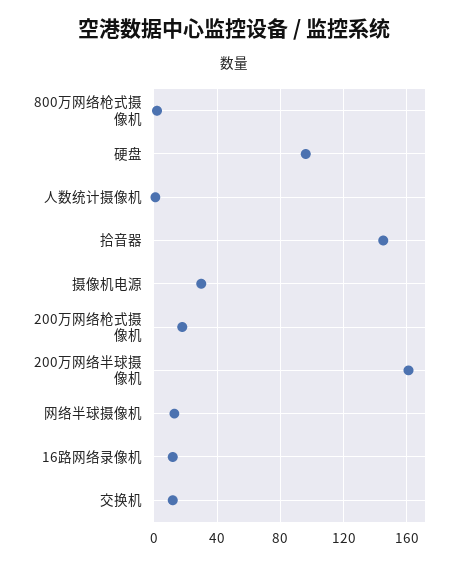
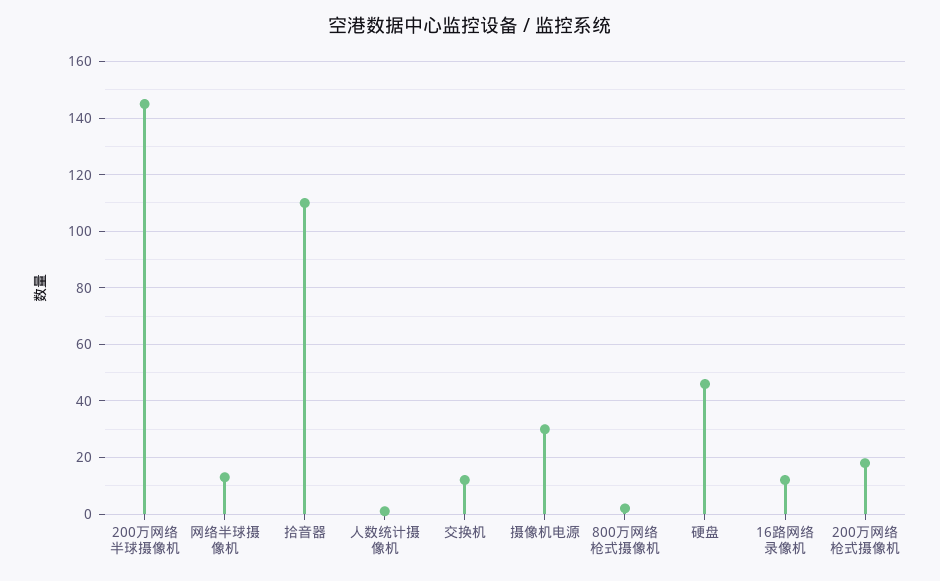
  {
    "800万网络枪式摄像机": 0,
-   "硬盘": 95,
+   "硬盘": 45,
    "人数统计摄像机": 0,
-   "拾音器": 145,
+   "拾音器": 110,
    "摄像机电源": 30,
    "200万网络枪式摄像机": 20,
-   "200万网络半球摄像机": 160,
+   "200万网络半球摄像机": 145,
    "网络半球摄像机": 15,
    "16路网络录像机": 10,
    "交换机": 10
  }

